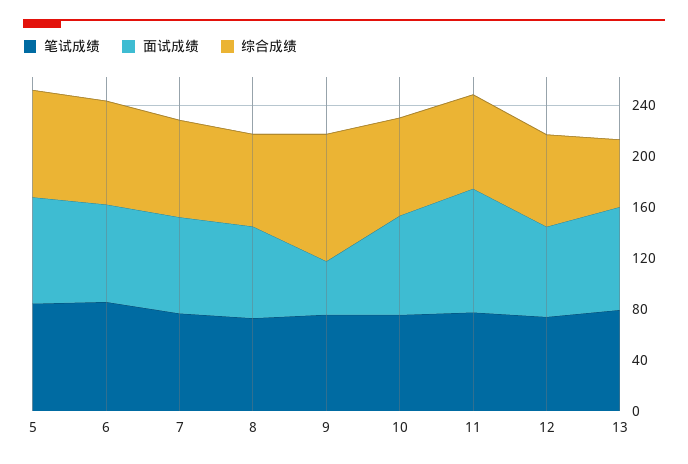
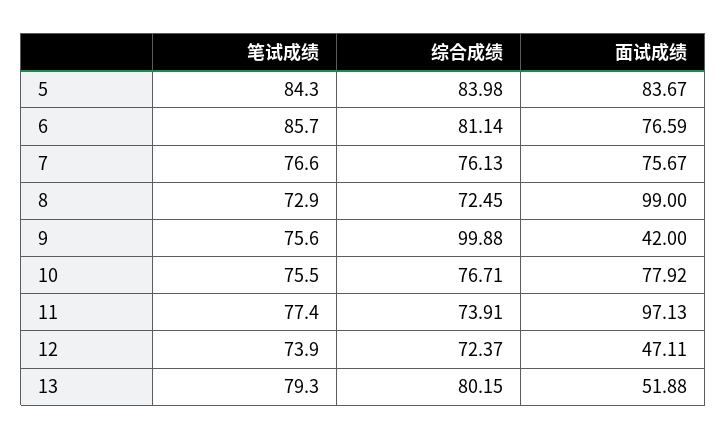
  {
    "笔试成绩": {
      "5": 84.3,
      "6": 85.7,
      "7": 76.6,
      "8": 72.9,
      "9": 75.6,
      "10": 75.5,
      "11": 77.4,
      "12": 73.9,
      "13": 79.3
    },
    "面试成绩": {
      "5": 83.67,
      "6": 76.59,
      "7": 75.67,
-     "8": 70,
+     "8": 99,
      "9": 42,
      "10": 77.92,
      "11": 97.13,
-     "12": 70,
+     "12": 47.11,
-     "13": 80
+     "13": 51.88
    },
    "综合成绩": {
      "5": 83.98,
      "6": 81.14,
      "7": 76.13,
      "8": 72.45,
      "9": 99.88,
      "10": 76.71,
      "11": 73.91,
      "12": 72.37,
-     "13": 50
+     "13": 80.15
    }
  }

